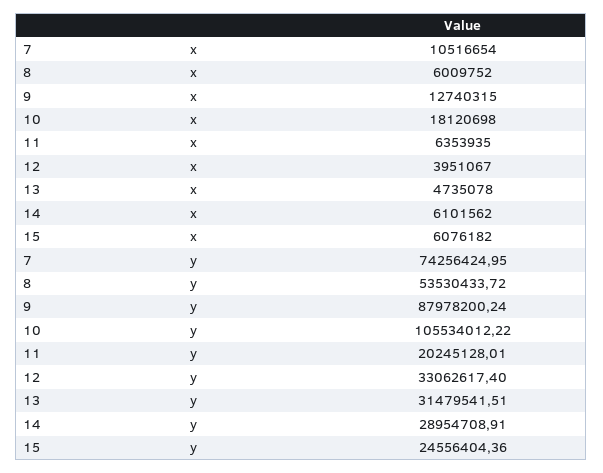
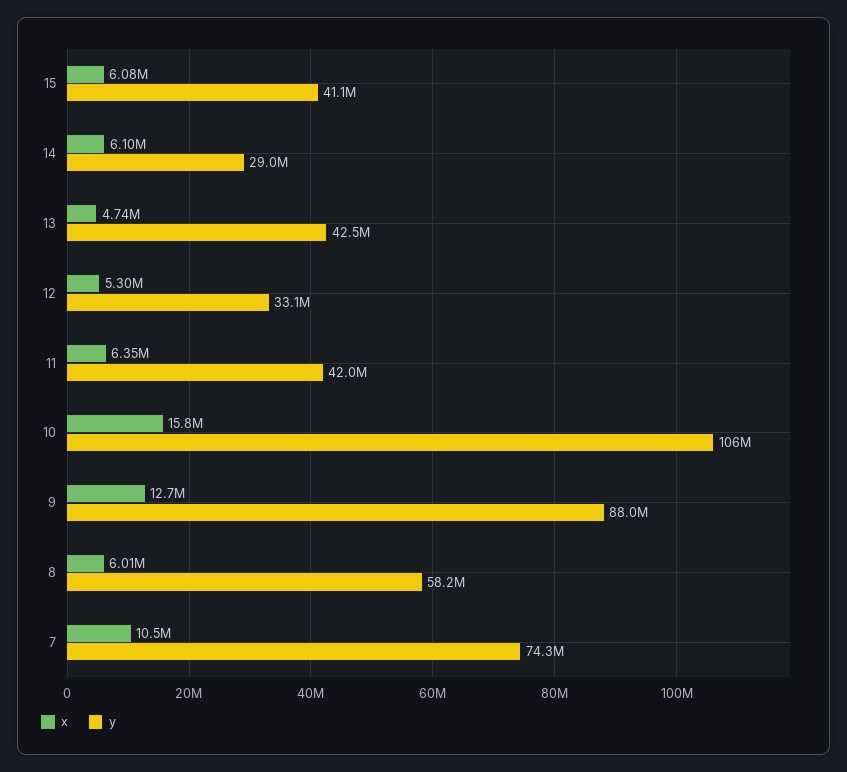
  {
    "x": {
      "7": 10516654,
      "8": 6009752,
      "9": 12740315,
-     "10": 18120698,
+     "10": 15800000,
      "11": 6353935,
-     "12": 3951067,
+     "12": 5300000,
      "13": 4735078,
      "14": 6101562,
      "15": 6076182
    },
    "y": {
      "7": 74256424.95,
-     "8": 53530433.72,
+     "8": 58200000,
      "9": 87978200.24,
      "10": 105534012.22,
-     "11": 20245128.01,
+     "11": 42000000,
      "12": 33062617.4,
-     "13": 31479541.51,
+     "13": 42500000,
      "14": 28954708.91,
-     "15": 24556404.36
+     "15": 41100000
    }
  }

